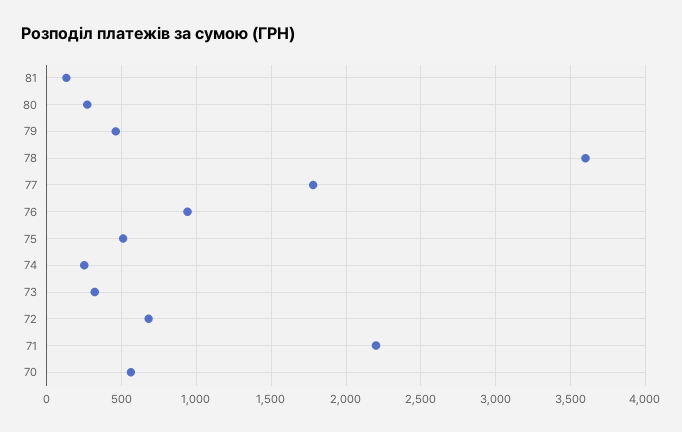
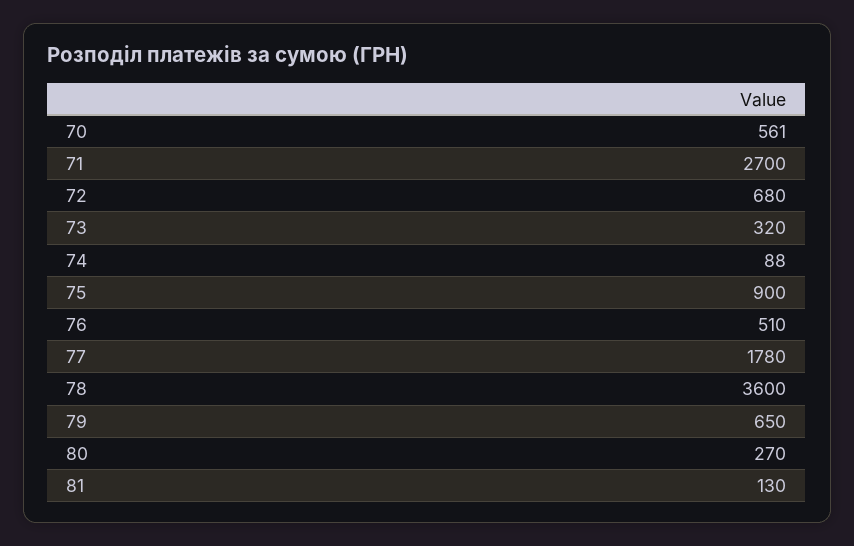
  {
    "81": 130,
    "80": 270,
-   "79": 450,
+   "79": 650,
    "78": 3600,
    "77": 1780,
-   "76": 950,
+   "76": 510,
-   "75": 500,
+   "75": 900,
-   "74": 250,
+   "74": 88,
    "73": 320,
    "72": 680,
-   "71": 2200,
+   "71": 2700,
    "70": 561
  }

